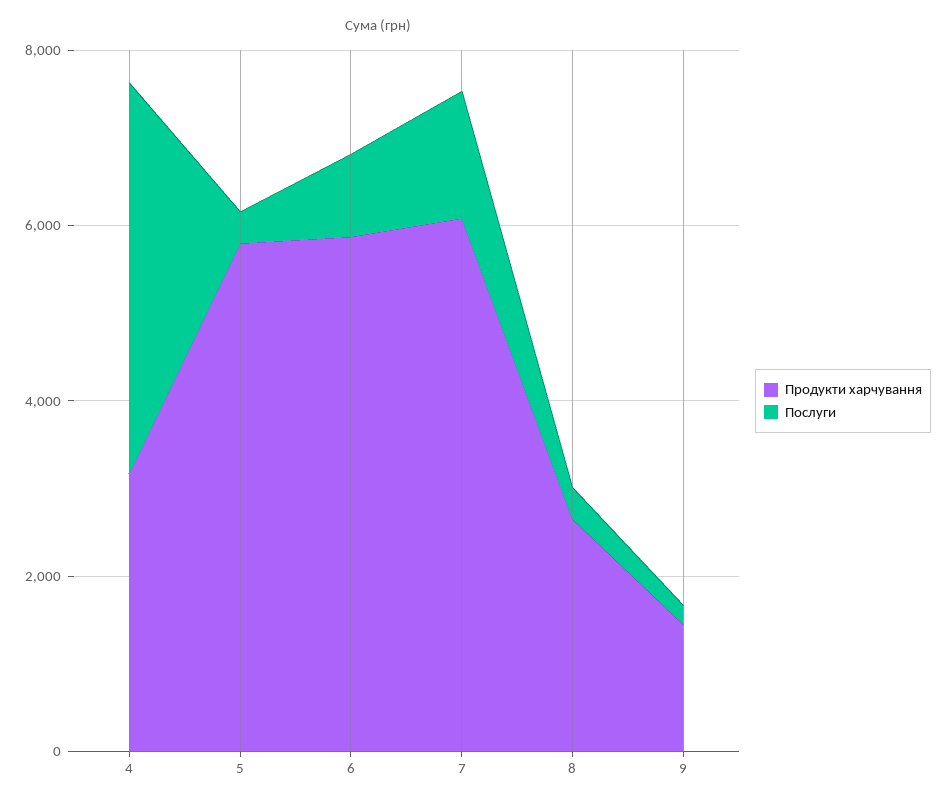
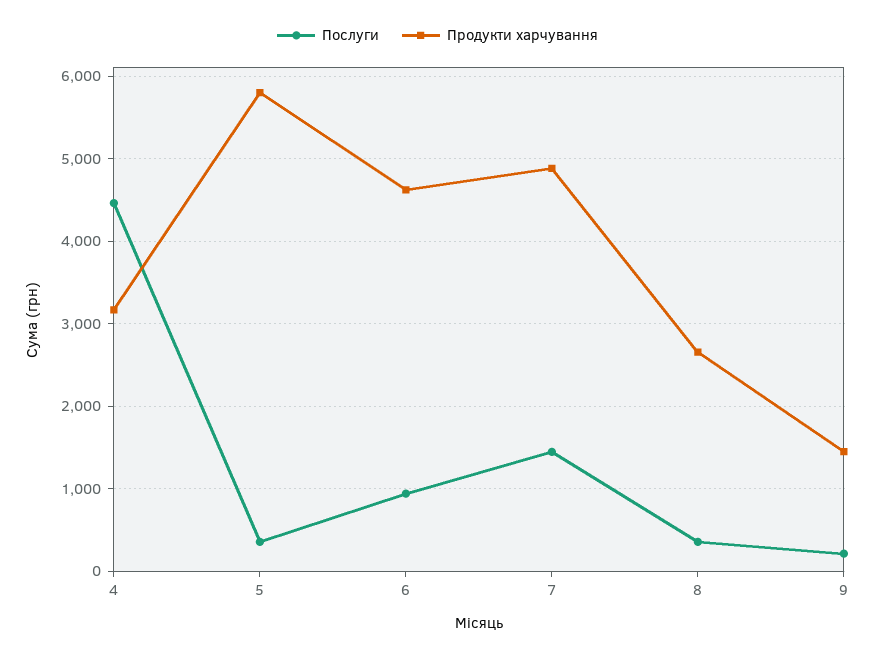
  {
    "Продукти харчування": {
      "4": 3200,
      "5": 5800,
-     "6": 6000,
+     "6": 4600,
-     "7": 6000,
+     "7": 4900,
      "8": 2700,
      "9": 1500
    },
    "Послуги": {
      "4": 4500,
      "5": 400,
      "6": 900,
      "7": 1400,
      "8": 400,
      "9": 200
    }
  }

